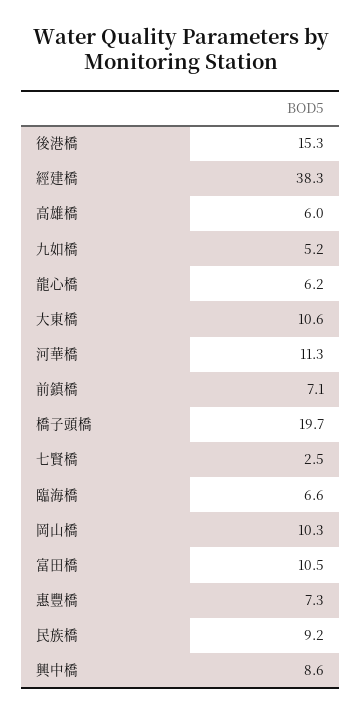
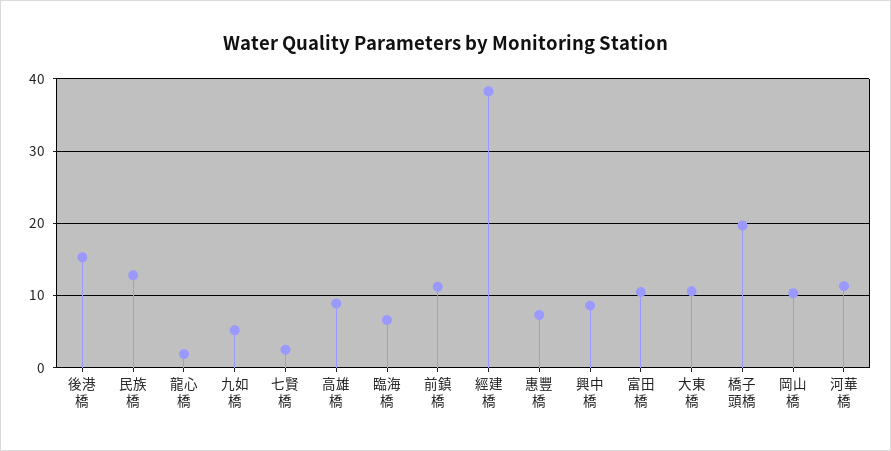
  {
    "後港橋": 15.3,
    "經建橋": 38.3,
-   "高雄橋": 6,
+   "高雄橋": 9,
    "九如橋": 5.2,
-   "龍心橋": 6.2,
+   "龍心橋": 2,
    "大東橋": 10.6,
    "河華橋": 11.3,
-   "前鎮橋": 7.1,
+   "前鎮橋": 11,
    "橋子頭橋": 19.7,
    "七賢橋": 2.5,
    "臨海橋": 6.6,
    "岡山橋": 10.3,
    "富田橋": 10.5,
    "惠豐橋": 7.3,
-   "民族橋": 9.2,
+   "民族橋": 13,
    "興中橋": 8.6
  }

